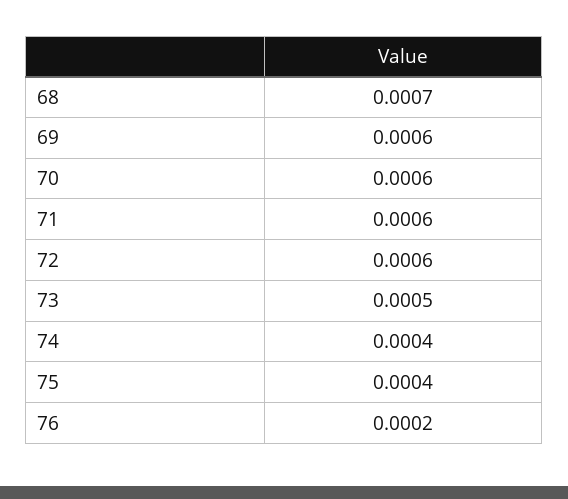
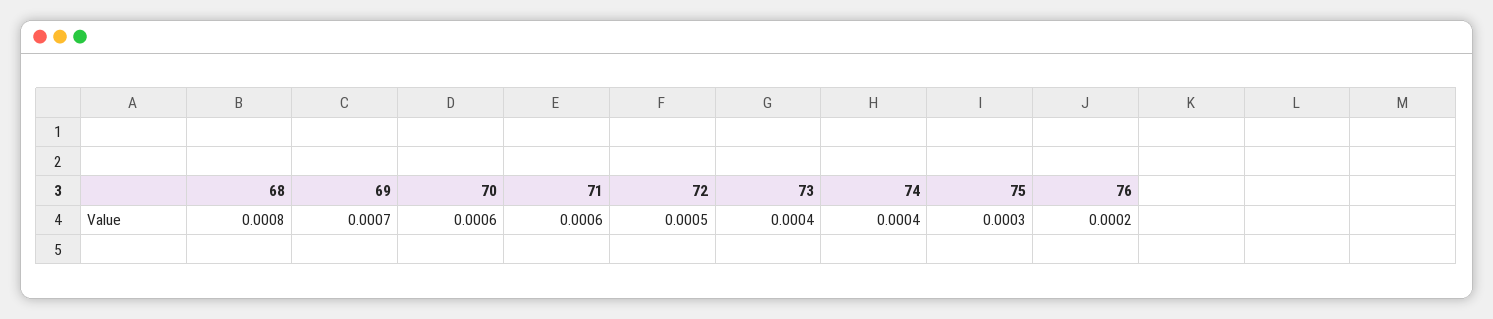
  {
-   "68": 0.0007,
+   "68": 0.0008,
-   "69": 0.0006,
+   "69": 0.0007,
    "70": 0.0006,
    "71": 0.0006,
-   "72": 0.0006,
+   "72": 0.0005,
-   "73": 0.0005,
+   "73": 0.0004,
    "74": 0.0004,
-   "75": 0.0004,
+   "75": 0.0003,
    "76": 0.0002
  }

